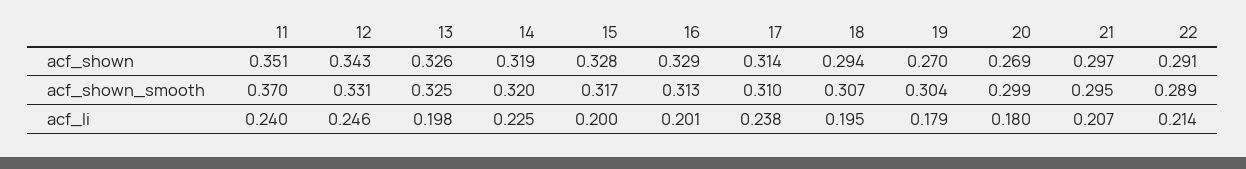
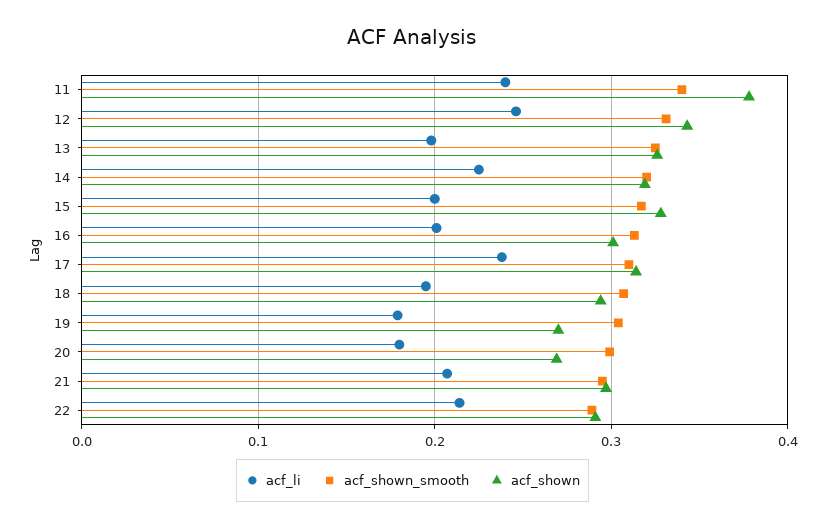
  {
    "acf_shown": {
-     "11": 0.351,
+     "11": 0.38,
      "12": 0.343,
      "13": 0.326,
      "14": 0.319,
      "15": 0.328,
-     "16": 0.329,
+     "16": 0.3,
      "17": 0.314,
      "18": 0.294,
      "19": 0.27,
      "20": 0.269,
      "21": 0.297,
      "22": 0.291
    },
    "acf_shown_smooth": {
-     "11": 0.37,
+     "11": 0.34,
      "12": 0.331,
      "13": 0.325,
      "14": 0.32,
      "15": 0.317,
      "16": 0.313,
      "17": 0.31,
      "18": 0.307,
      "19": 0.304,
      "20": 0.299,
      "21": 0.295,
      "22": 0.289
    },
    "acf_li": {
      "11": 0.24,
      "12": 0.246,
      "13": 0.198,
      "14": 0.225,
      "15": 0.2,
      "16": 0.201,
      "17": 0.238,
      "18": 0.195,
      "19": 0.179,
      "20": 0.18,
      "21": 0.207,
      "22": 0.214
    }
  }

